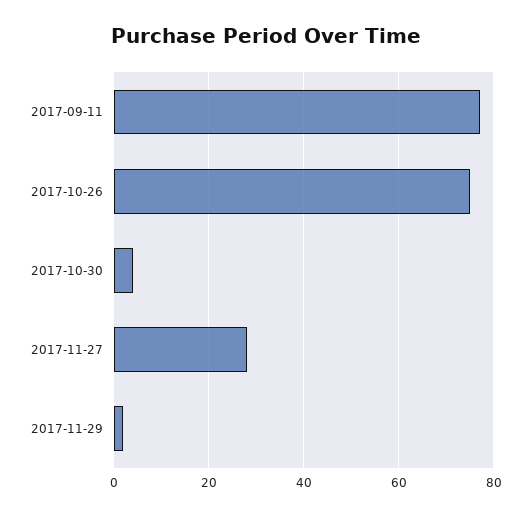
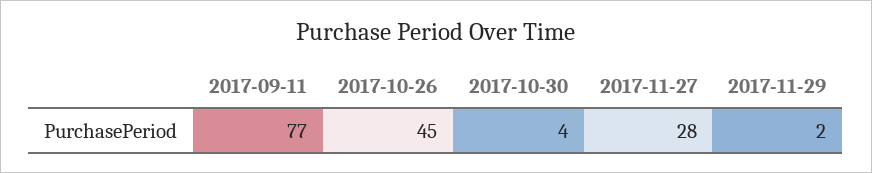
  {
    "2017-09-11": 77,
-   "2017-10-26": 75,
+   "2017-10-26": 45,
    "2017-10-30": 4,
    "2017-11-27": 28,
    "2017-11-29": 2
  }

